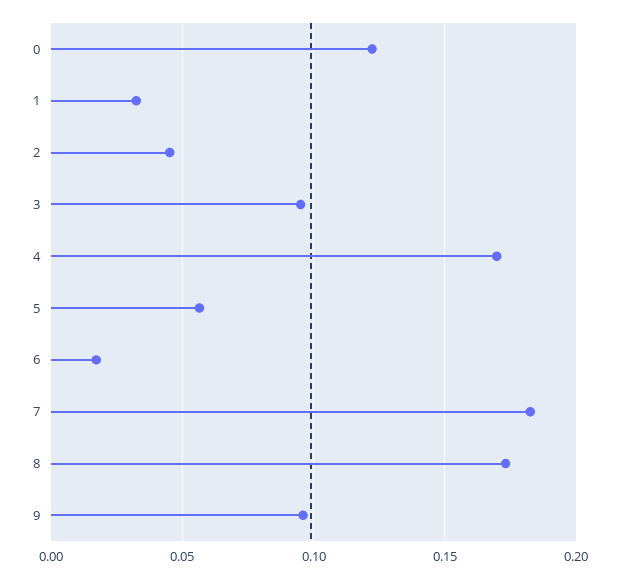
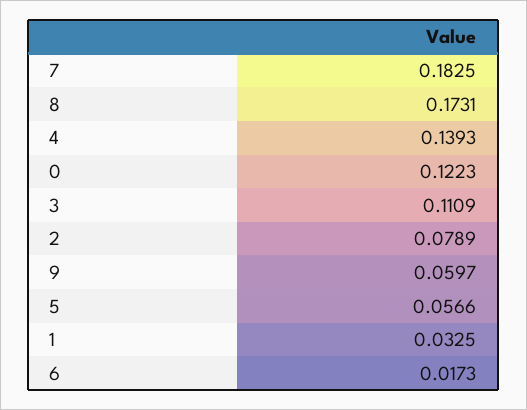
  {
    "0": 0.1223,
    "1": 0.0325,
-   "2": 0.045,
+   "2": 0.0789,
-   "3": 0.095,
+   "3": 0.1109,
-   "4": 0.17,
+   "4": 0.1393,
    "5": 0.0566,
    "6": 0.0173,
    "7": 0.1825,
    "8": 0.1731,
-   "9": 0.095
+   "9": 0.0597
  }

